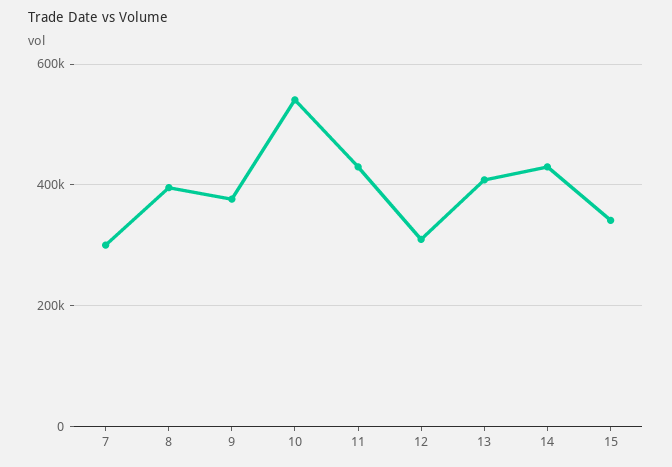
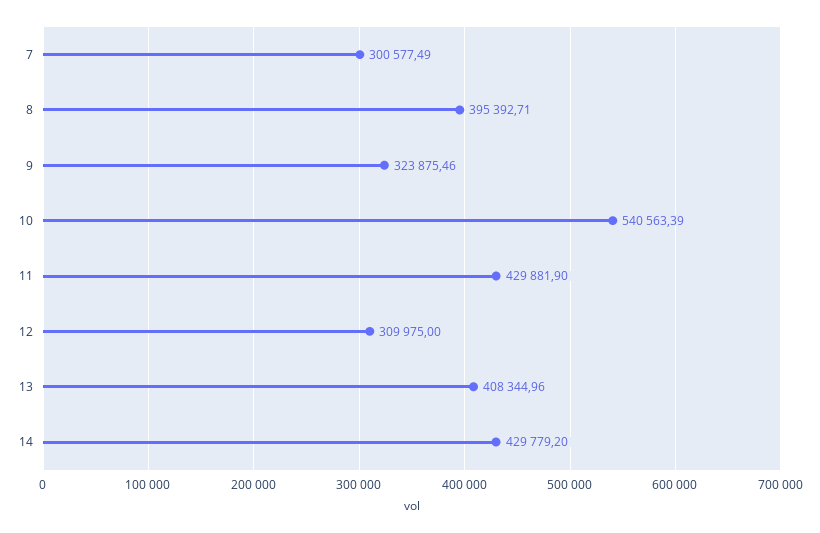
  {
    "7": 300577.49,
    "8": 395392.71,
-   "9": 380000,
+   "9": 323875.46,
    "10": 540563.39,
    "11": 429881.9,
    "12": 309975,
    "13": 408344.96,
-   "14": 429779.2,
+   "14": 429779.2
-   "15": 340000
  }

